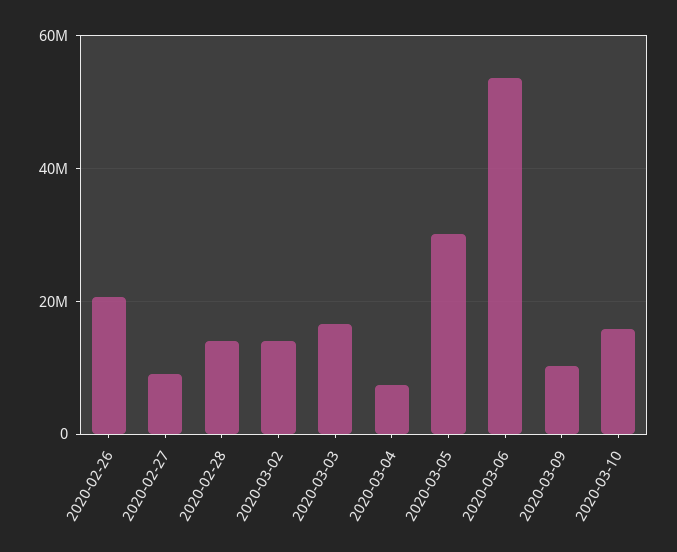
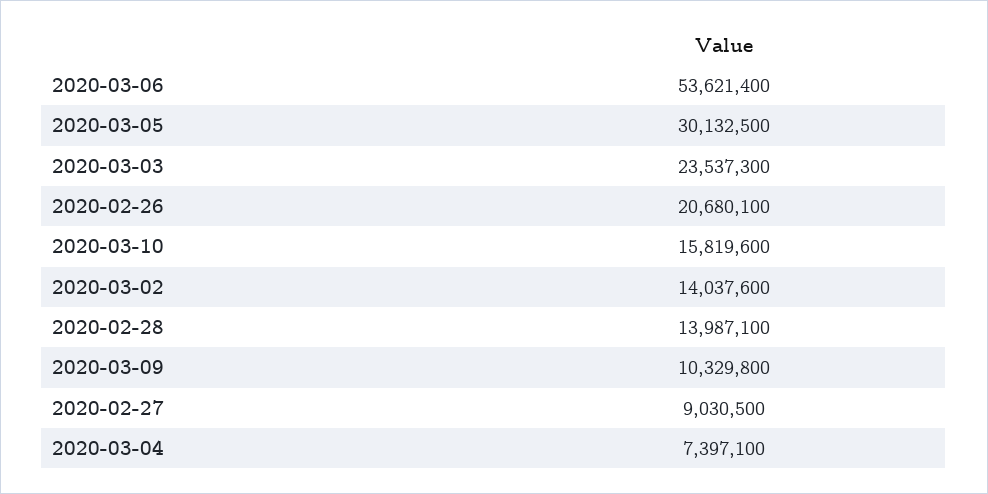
  {
    "2020-02-26": 20680100,
    "2020-02-27": 9030500,
    "2020-02-28": 13987100,
    "2020-03-02": 14037600,
-   "2020-03-03": 16000000,
+   "2020-03-03": 23537300,
    "2020-03-04": 7397100,
    "2020-03-05": 30132500,
    "2020-03-06": 53621400,
    "2020-03-09": 10329800,
    "2020-03-10": 15819600
  }

